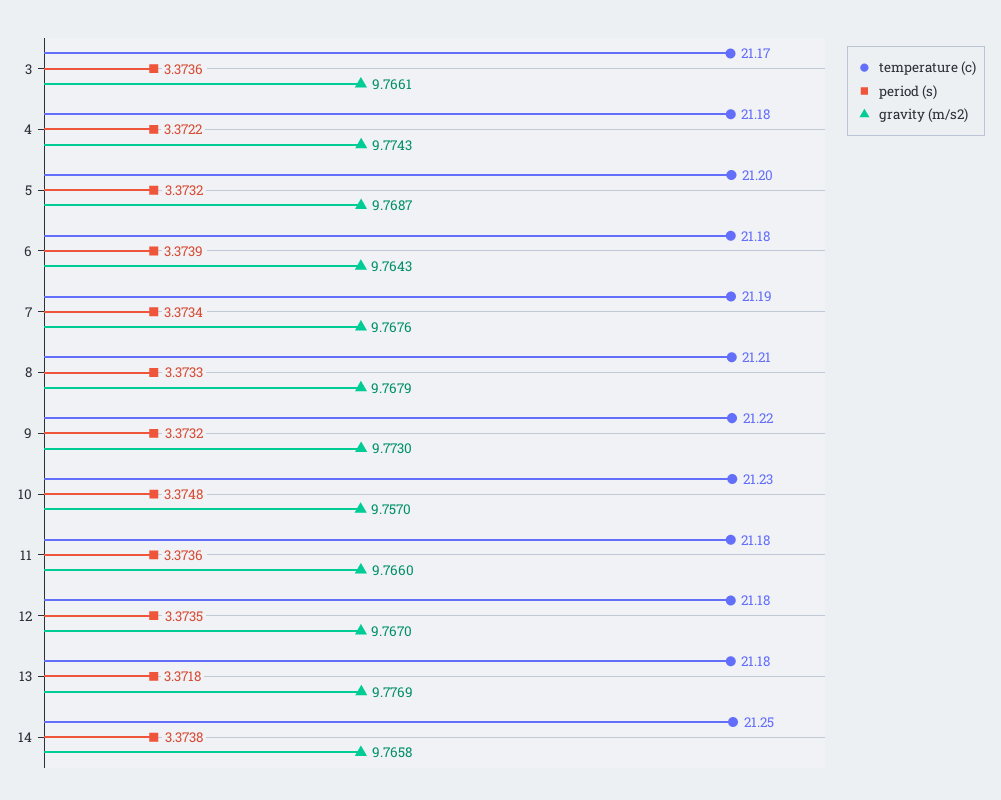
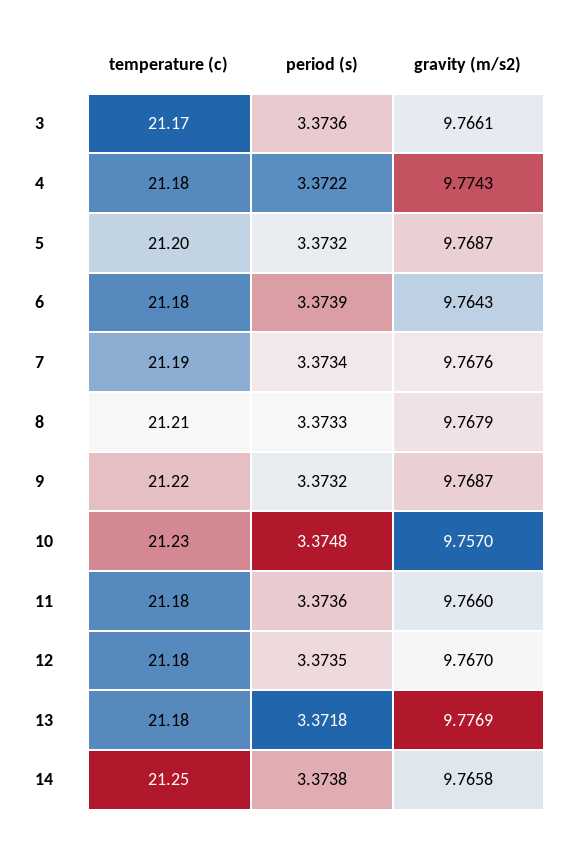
  {
    "temperature (c)": {
      "3": 21.17,
      "4": 21.18,
      "5": 21.2,
      "6": 21.18,
      "7": 21.19,
      "8": 21.21,
      "9": 21.22,
      "10": 21.23,
      "11": 21.18,
      "12": 21.18,
      "13": 21.18,
      "14": 21.25
    },
    "period (s)": {
      "3": 3.3736,
      "4": 3.3722,
      "5": 3.3732,
      "6": 3.3739,
      "7": 3.3734,
      "8": 3.3733,
      "9": 3.3732,
      "10": 3.3748,
      "11": 3.3736,
      "12": 3.3735,
      "13": 3.3718,
      "14": 3.3738
    },
    "gravity (m/s2)": {
      "3": 9.7661,
      "4": 9.7743,
      "5": 9.7687,
      "6": 9.7643,
      "7": 9.7676,
      "8": 9.7679,
-     "9": 9.773,
+     "9": 9.7687,
      "10": 9.757,
      "11": 9.766,
      "12": 9.767,
      "13": 9.7769,
      "14": 9.7658
    }
  }

